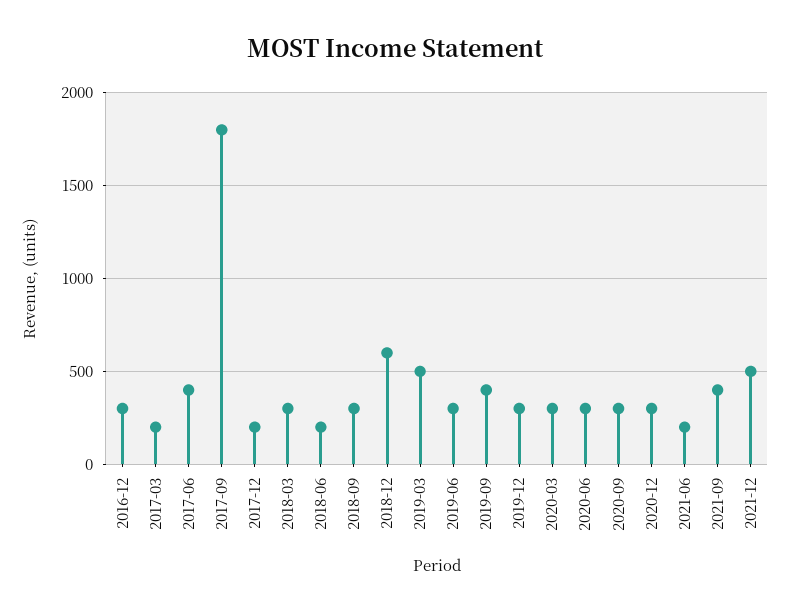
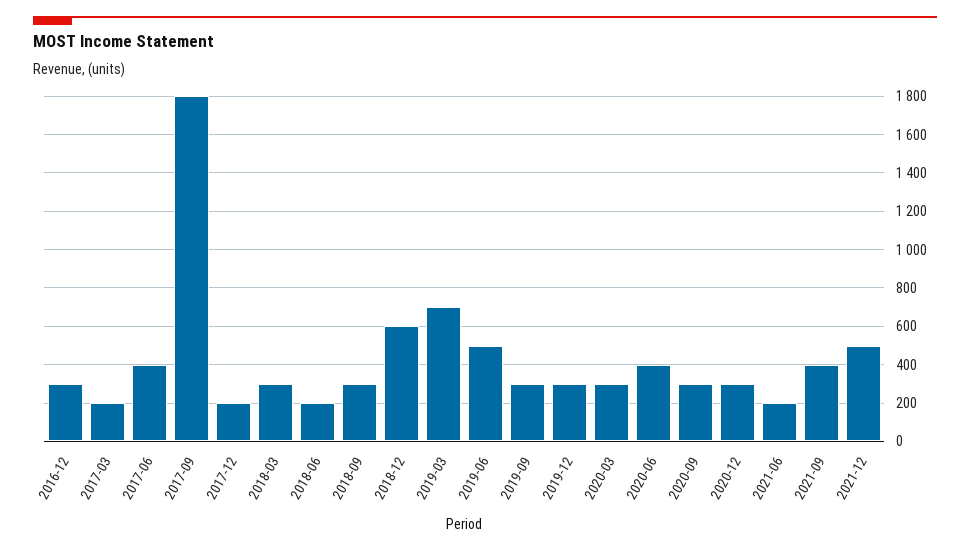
  {
    "2016-12": 300,
    "2017-03": 200,
    "2017-06": 400,
    "2017-09": 1800,
    "2017-12": 200,
    "2018-03": 300,
    "2018-06": 200,
    "2018-09": 300,
    "2018-12": 600,
-   "2019-03": 500,
+   "2019-03": 700,
-   "2019-06": 300,
+   "2019-06": 500,
-   "2019-09": 400,
+   "2019-09": 300,
    "2019-12": 300,
    "2020-03": 300,
-   "2020-06": 300,
+   "2020-06": 400,
    "2020-09": 300,
    "2020-12": 300,
    "2021-06": 200,
    "2021-09": 400,
    "2021-12": 500
  }

